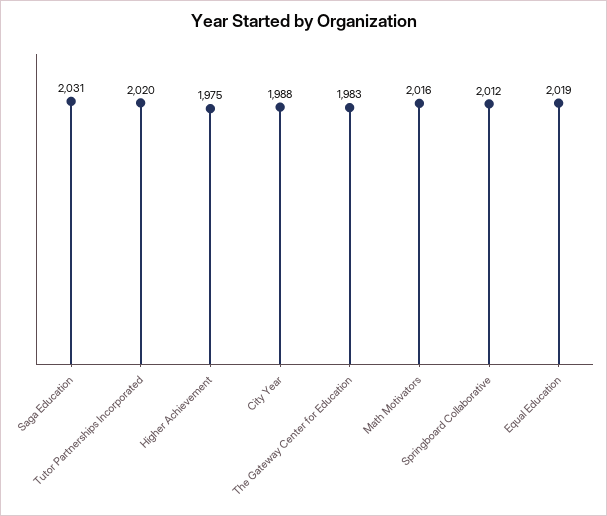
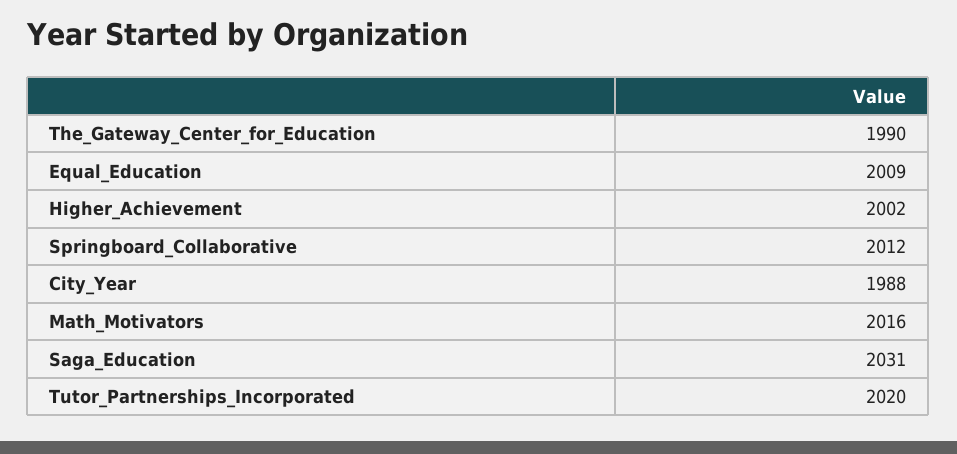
  {
    "Saga Education": 2031,
    "Tutor Partnerships Incorporated": 2020,
-   "Higher Achievement": 1975,
+   "Higher Achievement": 2002,
    "City Year": 1988,
-   "The Gateway Center for Education": 1983,
+   "The Gateway Center for Education": 1990,
    "Math Motivators": 2016,
    "Springboard Collaborative": 2012,
-   "Equal Education": 2019
+   "Equal Education": 2009
  }

